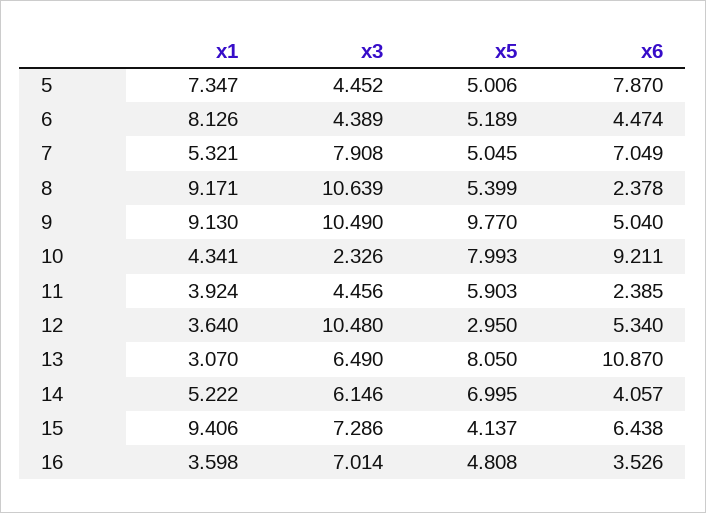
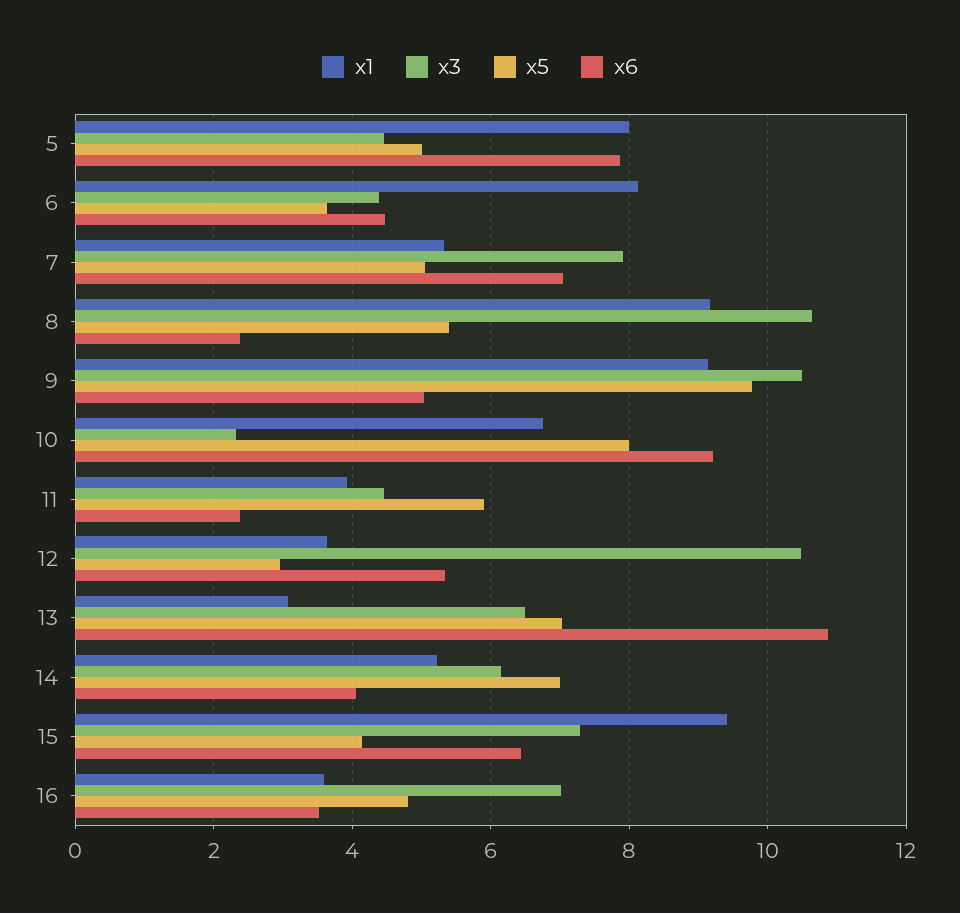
  {
    "x1": {
-     "5": 7.347,
+     "5": 8,
      "6": 8.126,
      "7": 5.321,
      "8": 9.171,
      "9": 9.13,
-     "10": 4.341,
+     "10": 6.8,
      "11": 3.924,
      "12": 3.64,
      "13": 3.07,
      "14": 5.222,
      "15": 9.406,
      "16": 3.598
    },
    "x3": {
      "5": 4.452,
      "6": 4.389,
      "7": 7.908,
      "8": 10.639,
      "9": 10.49,
      "10": 2.326,
      "11": 4.456,
      "12": 10.48,
      "13": 6.49,
      "14": 6.146,
      "15": 7.286,
      "16": 7.014
    },
    "x5": {
      "5": 5.006,
-     "6": 5.189,
+     "6": 3.6,
      "7": 5.045,
      "8": 5.399,
      "9": 9.77,
      "10": 7.993,
      "11": 5.903,
      "12": 2.95,
-     "13": 8.05,
+     "13": 7,
      "14": 6.995,
      "15": 4.137,
      "16": 4.808
    },
    "x6": {
      "5": 7.87,
      "6": 4.474,
      "7": 7.049,
      "8": 2.378,
      "9": 5.04,
      "10": 9.211,
      "11": 2.385,
      "12": 5.34,
      "13": 10.87,
      "14": 4.057,
      "15": 6.438,
      "16": 3.526
    }
  }

